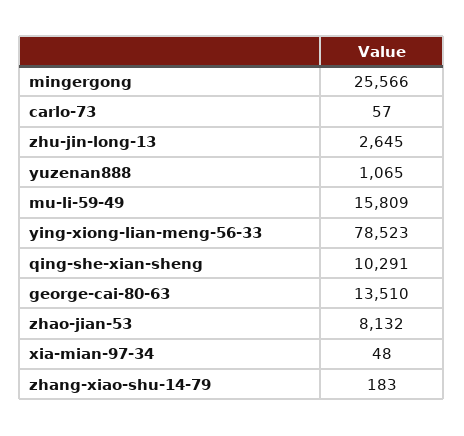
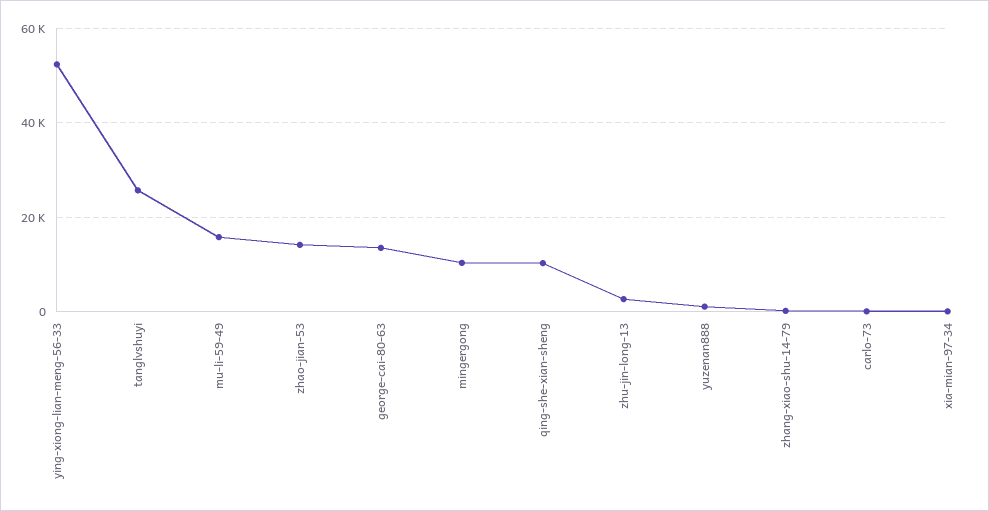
  {
-   "mingergong": 25566,
+   "mingergong": 10000,
    "carlo-73": 57,
    "zhu-jin-long-13": 2645,
    "yuzenan888": 1065,
    "mu-li-59-49": 15809,
-   "ying-xiong-lian-meng-56-33": 78523,
+   "ying-xiong-lian-meng-56-33": 52000,
    "qing-she-xian-sheng": 10291,
    "george-cai-80-63": 13510,
-   "zhao-jian-53": 8132,
+   "zhao-jian-53": 14000,
    "xia-mian-97-34": 48,
-   "zhang-xiao-shu-14-79": 183
+   "zhang-xiao-shu-14-79": 183,
+   "tanglvshuyi": 26000
  }

